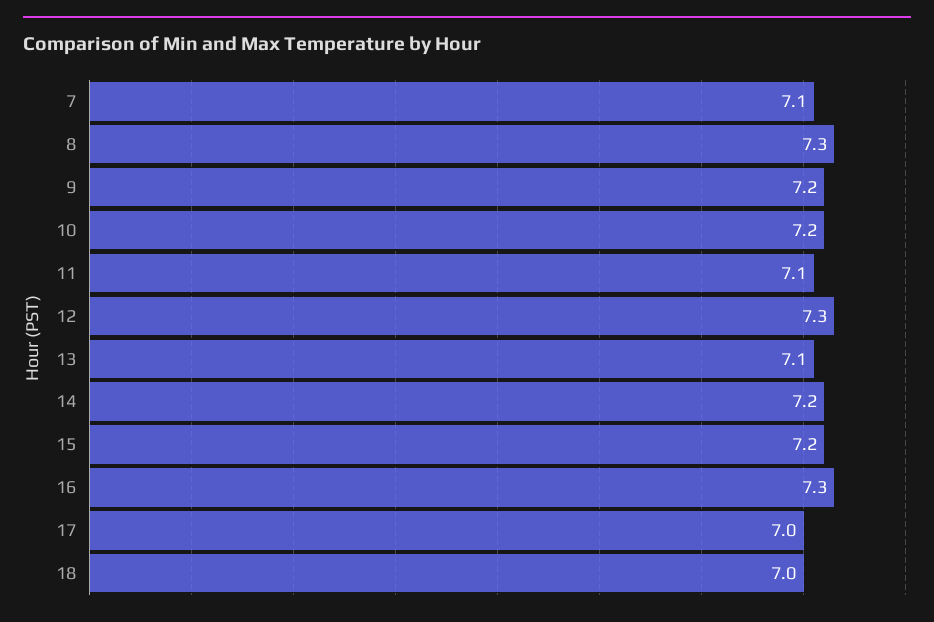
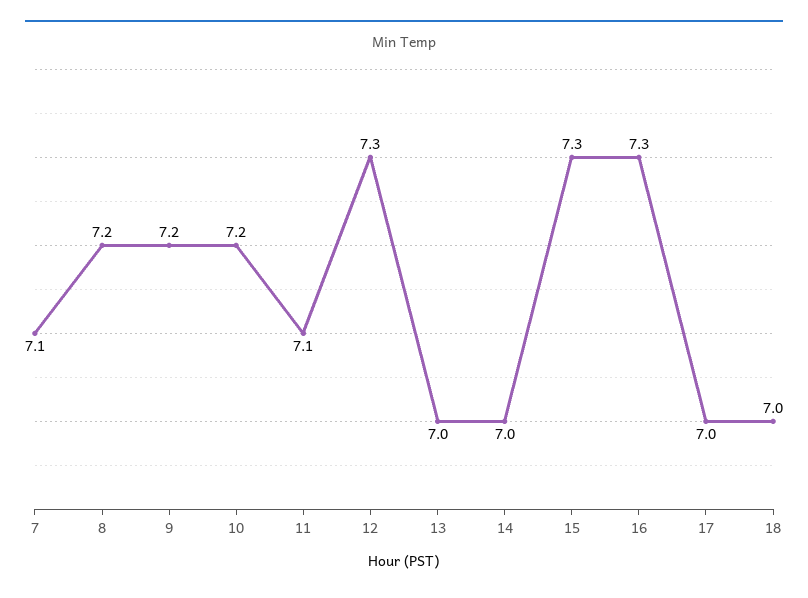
  {
    "7": 7.1,
-   "8": 7.3,
+   "8": 7.2,
    "9": 7.2,
    "10": 7.2,
    "11": 7.1,
    "12": 7.3,
-   "13": 7.1,
+   "13": 7,
-   "14": 7.2,
+   "14": 7,
-   "15": 7.2,
+   "15": 7.3,
    "16": 7.3,
    "17": 7,
    "18": 7
  }

